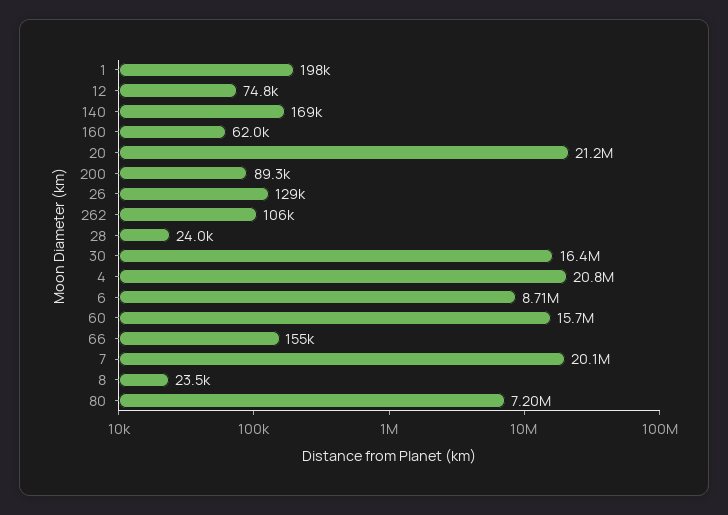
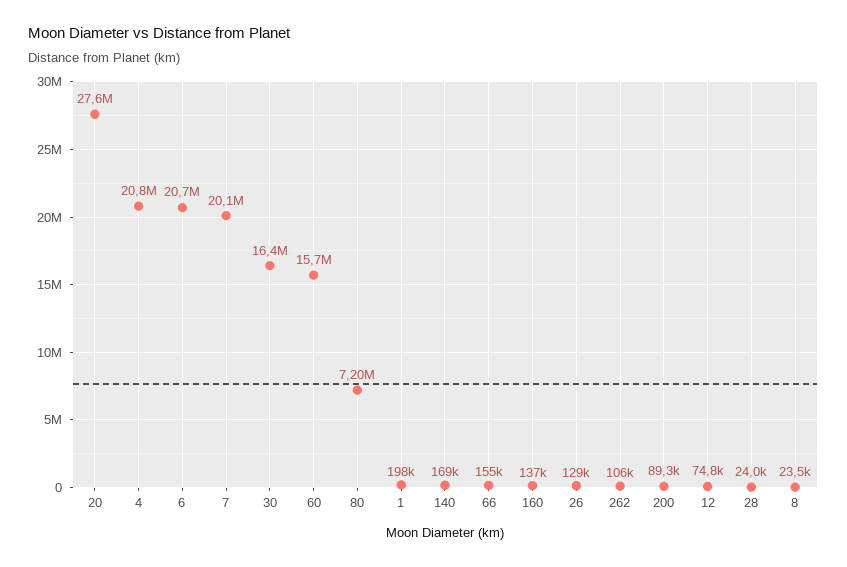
  {
    "1": 198000,
    "12": 74800,
    "140": 169000,
-   "160": 62000,
+   "160": 137000,
-   "20": 21200000,
+   "20": 27600000,
    "200": 89300,
    "26": 129000,
    "262": 106000,
    "28": 24000,
    "30": 16400000,
    "4": 20800000,
-   "6": 8710000,
+   "6": 20700000,
    "60": 15700000,
    "66": 155000,
    "7": 20100000,
    "8": 23500,
    "80": 7200000
  }

